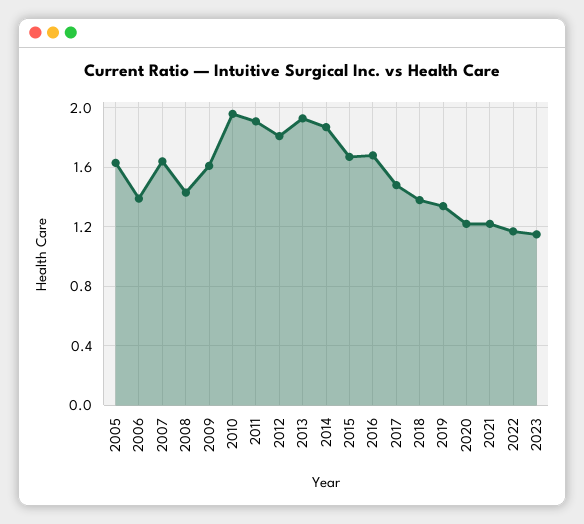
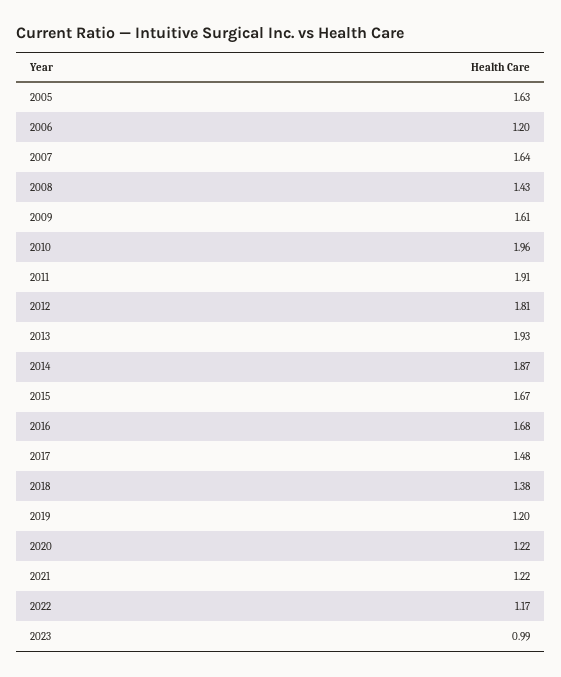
  {
    "2005": 1.63,
-   "2006": 1.4,
+   "2006": 1.2,
    "2007": 1.64,
    "2008": 1.43,
    "2009": 1.61,
    "2010": 1.96,
    "2011": 1.91,
    "2012": 1.81,
    "2013": 1.93,
    "2014": 1.87,
    "2015": 1.67,
    "2016": 1.68,
    "2017": 1.48,
    "2018": 1.38,
-   "2019": 1.35,
+   "2019": 1.2,
    "2020": 1.22,
    "2021": 1.22,
    "2022": 1.17,
-   "2023": 1.15
+   "2023": 0.99
  }

